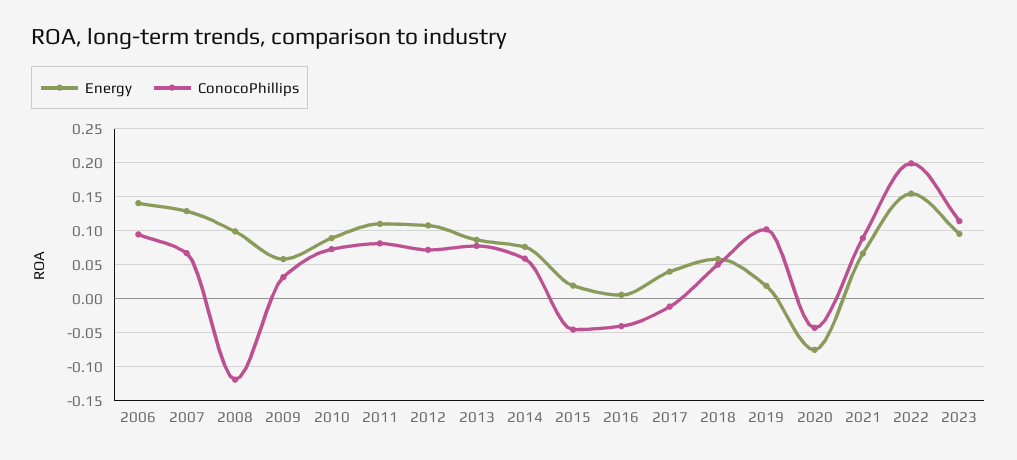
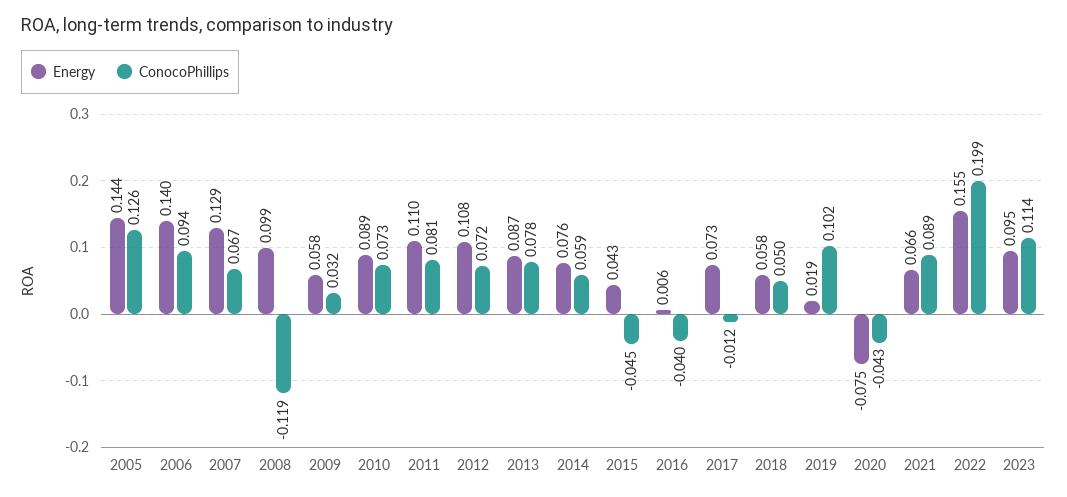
  {
    "Energy": {
      "2006": 0.14,
      "2007": 0.129,
      "2008": 0.099,
      "2009": 0.058,
      "2010": 0.089,
      "2011": 0.11,
      "2012": 0.108,
      "2013": 0.087,
      "2014": 0.076,
-     "2015": 0.02,
+     "2015": 0.043,
      "2016": 0.006,
-     "2017": 0.04,
+     "2017": 0.073,
      "2018": 0.058,
      "2019": 0.019,
      "2020": -0.075,
      "2021": 0.066,
      "2022": 0.155,
-     "2023": 0.095
+     "2023": 0.095,
+     "2005": 0.144
    },
    "ConocoPhillips": {
      "2006": 0.094,
      "2007": 0.067,
      "2008": -0.119,
      "2009": 0.032,
      "2010": 0.073,
      "2011": 0.081,
      "2012": 0.072,
      "2013": 0.078,
      "2014": 0.059,
      "2015": -0.045,
      "2016": -0.04,
      "2017": -0.012,
      "2018": 0.05,
      "2019": 0.102,
      "2020": -0.043,
      "2021": 0.089,
      "2022": 0.199,
-     "2023": 0.114
+     "2023": 0.114,
+     "2005": 0.126
    }
  }

